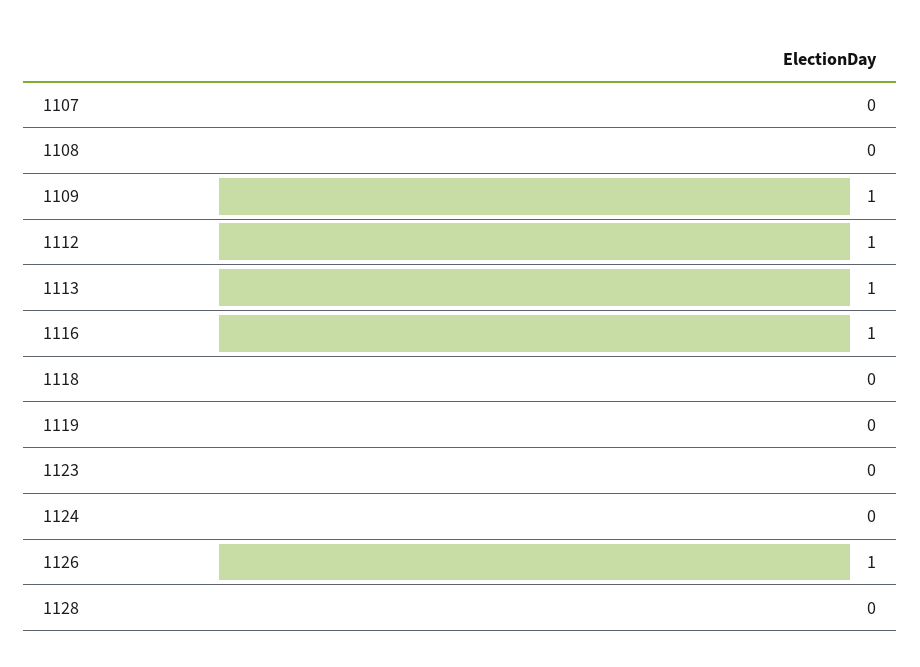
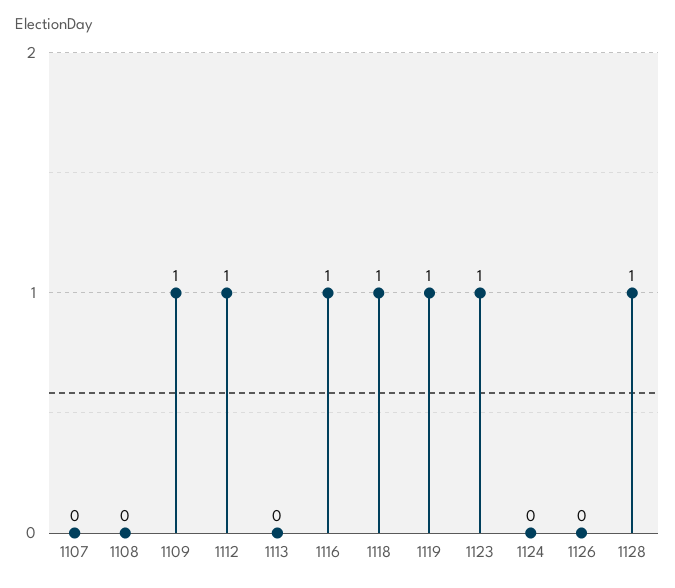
  {
    "1107": 0,
    "1108": 0,
    "1109": 1,
    "1112": 1,
-   "1113": 1,
+   "1113": 0,
    "1116": 1,
-   "1118": 0,
+   "1118": 1,
-   "1119": 0,
+   "1119": 1,
-   "1123": 0,
+   "1123": 1,
    "1124": 0,
-   "1126": 1,
+   "1126": 0,
-   "1128": 0
+   "1128": 1
  }

